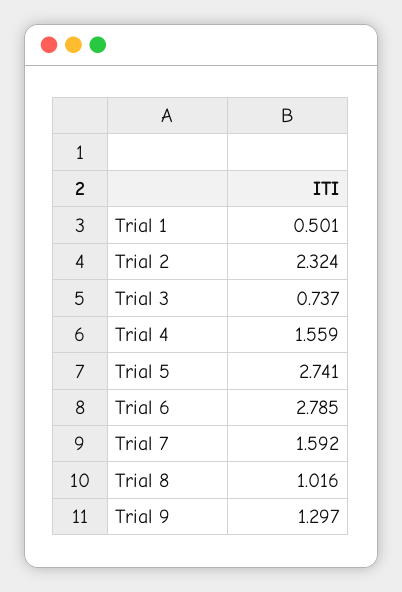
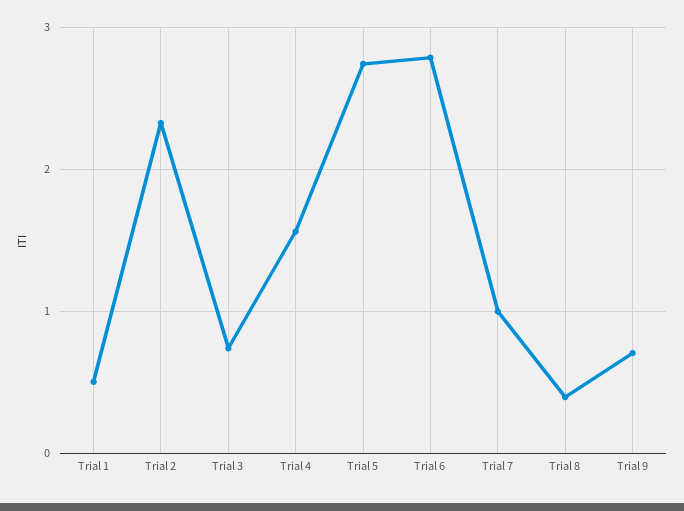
  {
    "Trial 1": 0.501,
    "Trial 2": 2.324,
    "Trial 3": 0.737,
    "Trial 4": 1.559,
    "Trial 5": 2.741,
    "Trial 6": 2.785,
-   "Trial 7": 1.592,
+   "Trial 7": 1,
-   "Trial 8": 1.016,
+   "Trial 8": 0.4,
-   "Trial 9": 1.297
+   "Trial 9": 0.7
  }

